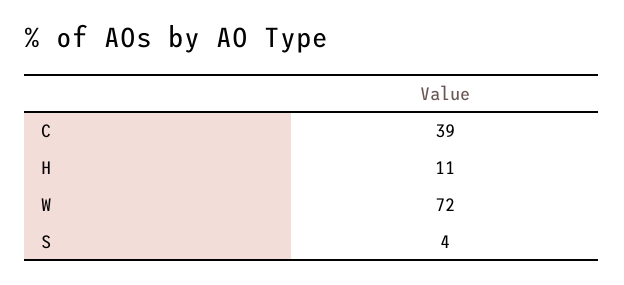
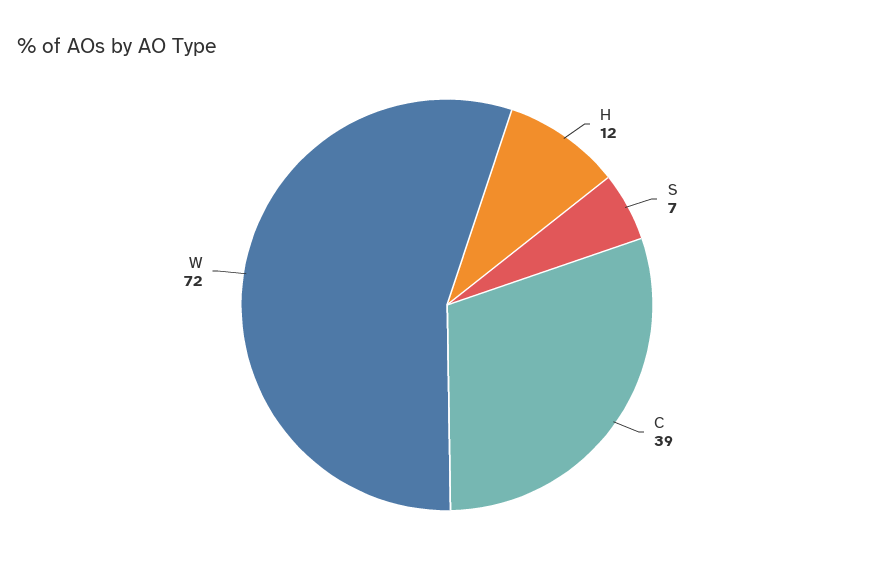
  {
    "C": 39,
-   "H": 11,
+   "H": 12,
    "W": 72,
-   "S": 4
+   "S": 7
  }

